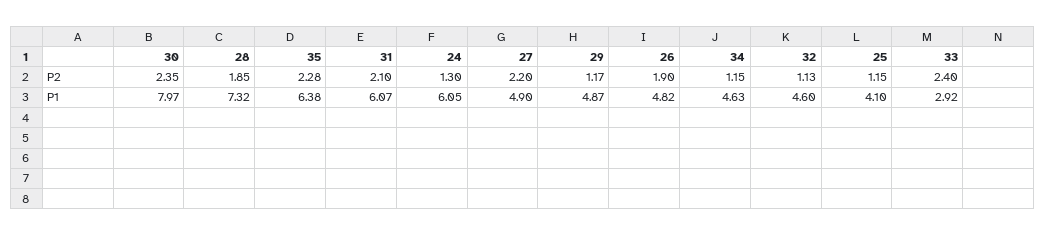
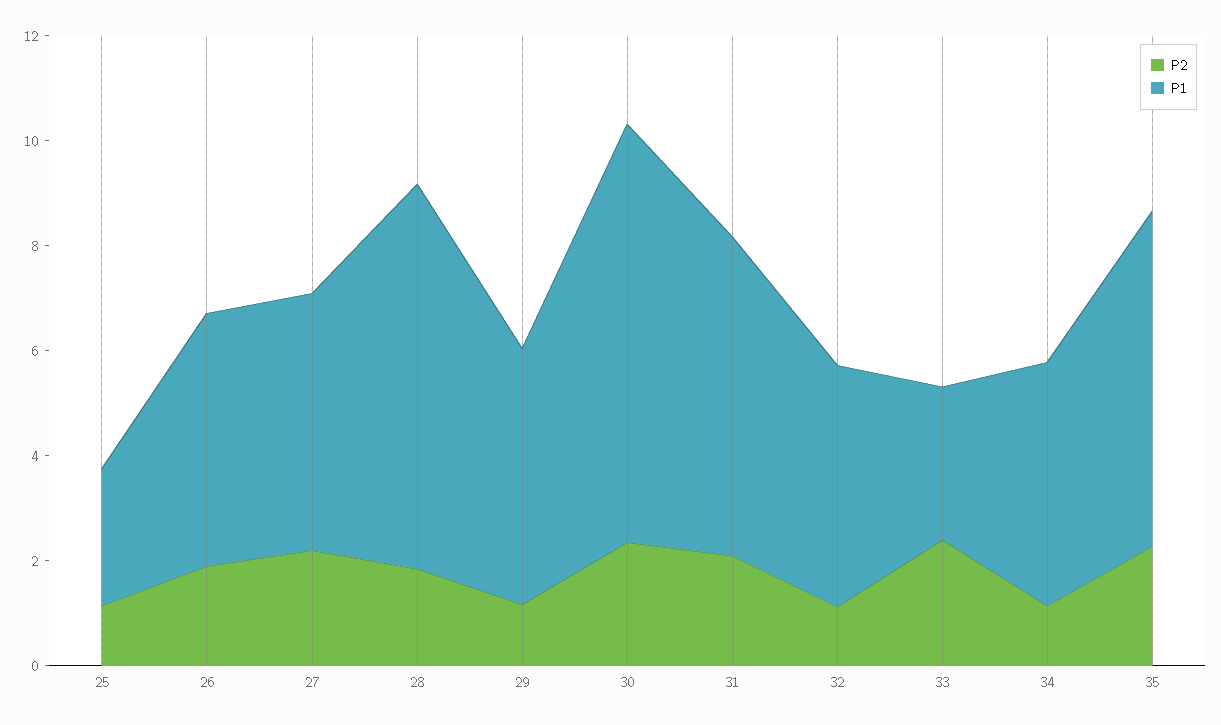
  {
    "P2": {
      "30": 2.35,
      "28": 1.85,
      "35": 2.28,
      "31": 2.1,
-     "24": 1.3,
      "27": 2.2,
      "29": 1.17,
      "26": 1.9,
      "34": 1.15,
      "32": 1.13,
      "25": 1.15,
      "33": 2.4
    },
    "P1": {
      "30": 7.97,
      "28": 7.32,
      "35": 6.38,
      "31": 6.07,
-     "24": 6.05,
      "27": 4.9,
      "29": 4.87,
      "26": 4.82,
      "34": 4.63,
      "32": 4.6,
-     "25": 4.1,
+     "25": 2.5,
      "33": 2.92
    }
  }

